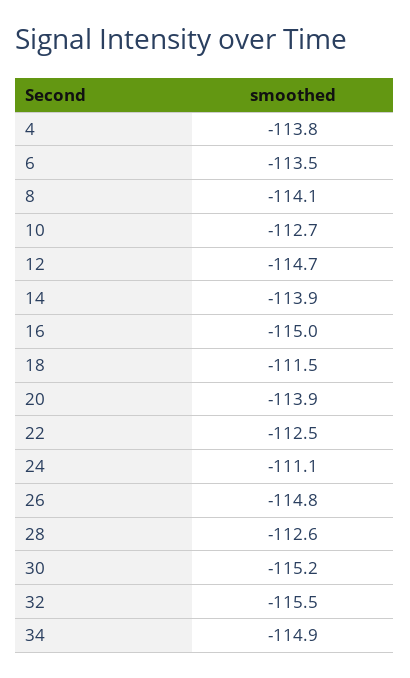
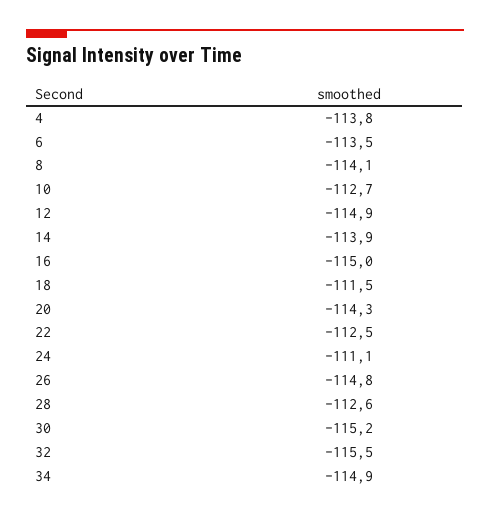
  {
    "4": -113.8,
    "6": -113.5,
    "8": -114.1,
    "10": -112.7,
-   "12": -114.7,
+   "12": -114.9,
    "14": -113.9,
    "16": -115,
    "18": -111.5,
-   "20": -113.9,
+   "20": -114.3,
    "22": -112.5,
    "24": -111.1,
    "26": -114.8,
    "28": -112.6,
    "30": -115.2,
    "32": -115.5,
    "34": -114.9
  }

